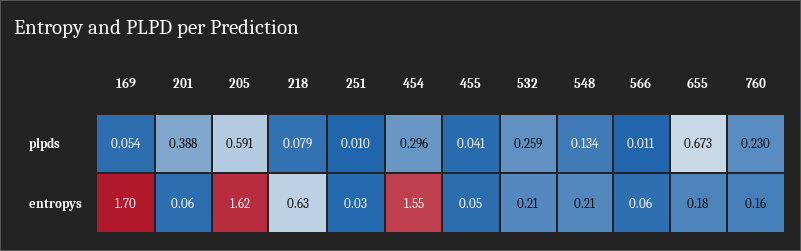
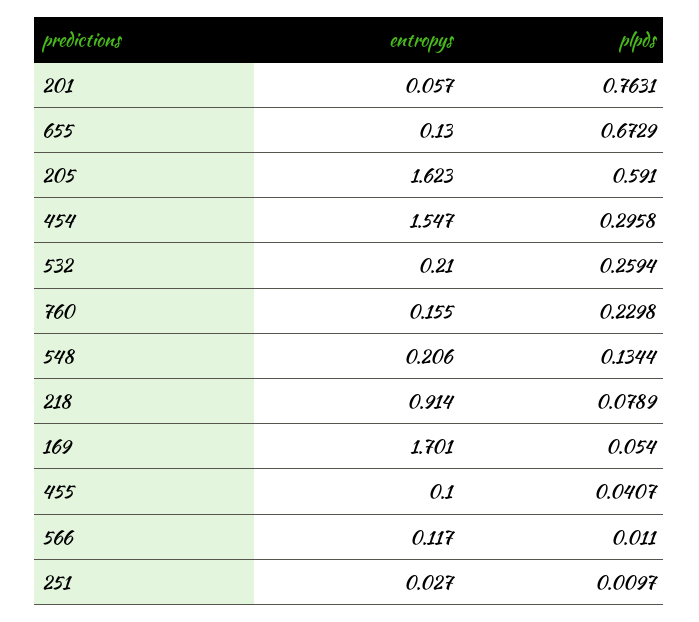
  {
    "169": {
      "plpds": 0.054,
      "entropys": 1.701
    },
    "201": {
-     "plpds": 0.388,
+     "plpds": 0.7631,
      "entropys": 0.057
    },
    "205": {
      "plpds": 0.591,
      "entropys": 1.623
    },
    "218": {
      "plpds": 0.0789,
-     "entropys": 0.63
+     "entropys": 0.914
    },
    "251": {
      "plpds": 0.0097,
      "entropys": 0.027
    },
    "454": {
      "plpds": 0.2958,
      "entropys": 1.547
    },
    "455": {
      "plpds": 0.0407,
-     "entropys": 0.05
+     "entropys": 0.1
    },
    "532": {
      "plpds": 0.2594,
      "entropys": 0.21
    },
    "548": {
      "plpds": 0.1344,
      "entropys": 0.206
    },
    "566": {
      "plpds": 0.011,
-     "entropys": 0.06
+     "entropys": 0.117
    },
    "655": {
      "plpds": 0.6729,
-     "entropys": 0.18
+     "entropys": 0.13
    },
    "760": {
      "plpds": 0.2298,
      "entropys": 0.155
    }
  }

